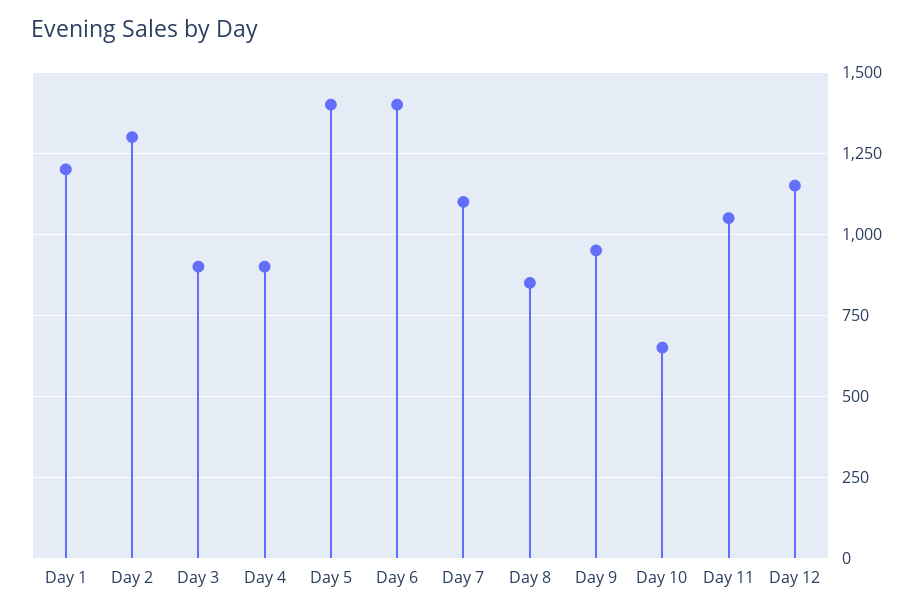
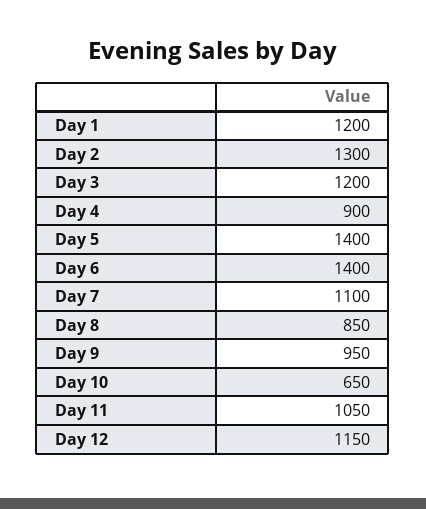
  {
    "Day 1": 1200,
    "Day 2": 1300,
-   "Day 3": 900,
+   "Day 3": 1200,
    "Day 4": 900,
    "Day 5": 1400,
    "Day 6": 1400,
    "Day 7": 1100,
    "Day 8": 850,
    "Day 9": 950,
    "Day 10": 650,
    "Day 11": 1050,
    "Day 12": 1150
  }

